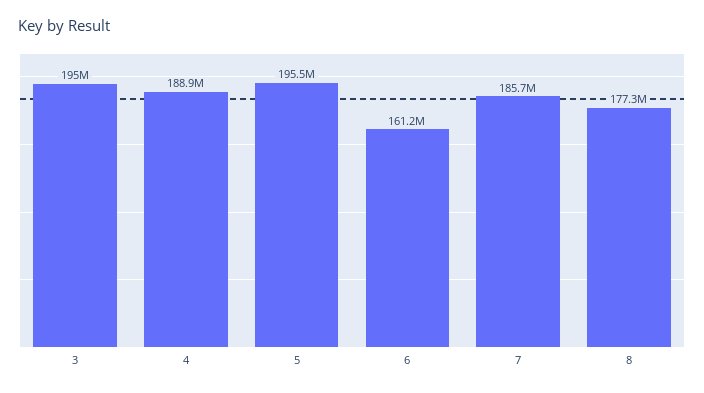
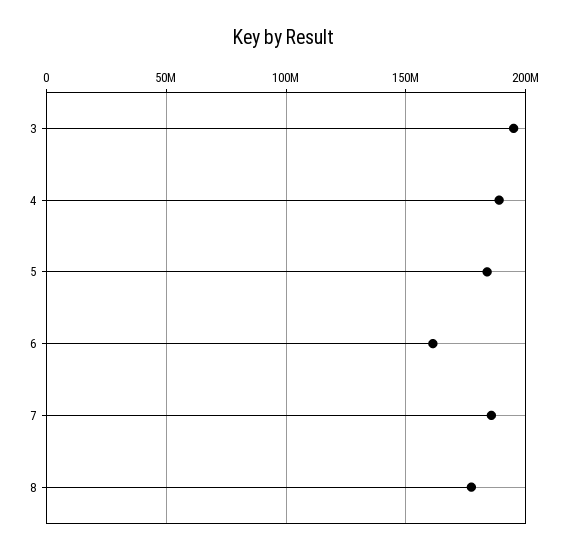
  {
    "3": 195000000,
    "4": 188900000,
-   "5": 195500000,
+   "5": 185000000,
    "6": 161200000,
    "7": 185700000,
    "8": 177300000
  }

